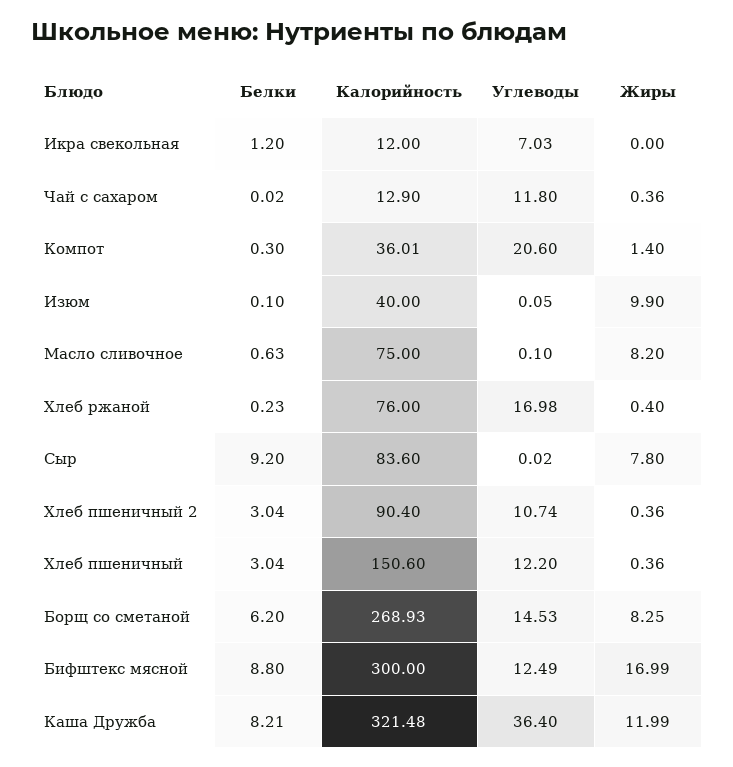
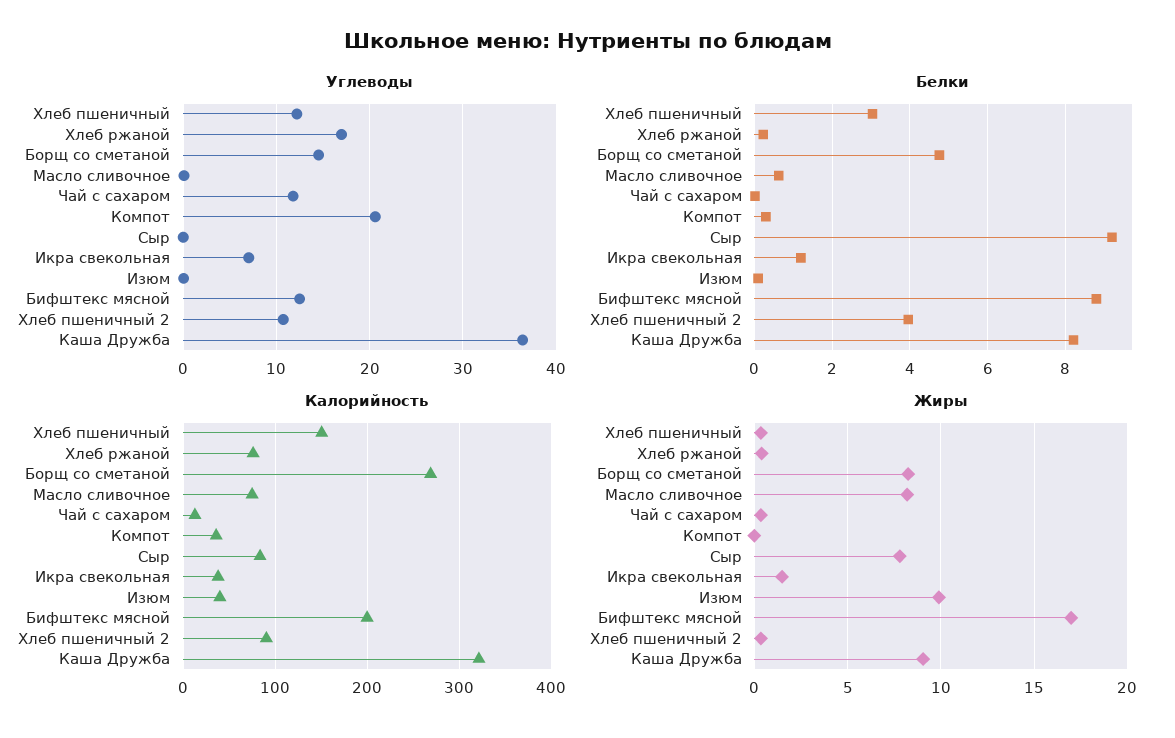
  {
    "Белки": {
      "Икра свекольная": 1.2,
      "Чай с сахаром": 0.02,
      "Компот": 0.3,
      "Изюм": 0.1,
      "Масло сливочное": 0.63,
      "Хлеб ржаной": 0.23,
      "Сыр": 9.2,
-     "Хлеб пшеничный 2": 3.04,
+     "Хлеб пшеничный 2": 4,
      "Хлеб пшеничный": 3.04,
-     "Борщ со сметаной": 6.2,
+     "Борщ со сметаной": 4.8,
      "Бифштекс мясной": 8.8,
      "Каша Дружба": 8.21
    },
    "Калорийность": {
-     "Икра свекольная": 12,
+     "Икра свекольная": 40,
      "Чай с сахаром": 12.9,
      "Компот": 36.01,
      "Изюм": 40,
      "Масло сливочное": 75,
      "Хлеб ржаной": 76,
      "Сыр": 83.6,
      "Хлеб пшеничный 2": 90.4,
      "Хлеб пшеничный": 150.6,
      "Борщ со сметаной": 268.93,
-     "Бифштекс мясной": 300,
+     "Бифштекс мясной": 200,
      "Каша Дружба": 321.48
    },
    "Углеводы": {
      "Икра свекольная": 7.03,
      "Чай с сахаром": 11.8,
      "Компот": 20.6,
      "Изюм": 0.05,
      "Масло сливочное": 0.1,
      "Хлеб ржаной": 16.98,
      "Сыр": 0.02,
      "Хлеб пшеничный 2": 10.74,
      "Хлеб пшеничный": 12.2,
      "Борщ со сметаной": 14.53,
      "Бифштекс мясной": 12.49,
      "Каша Дружба": 36.4
    },
    "Жиры": {
-     "Икра свекольная": 0,
+     "Икра свекольная": 1.5,
      "Чай с сахаром": 0.36,
-     "Компот": 1.4,
+     "Компот": 0,
      "Изюм": 9.9,
      "Масло сливочное": 8.2,
      "Хлеб ржаной": 0.4,
      "Сыр": 7.8,
      "Хлеб пшеничный 2": 0.36,
      "Хлеб пшеничный": 0.36,
      "Борщ со сметаной": 8.25,
      "Бифштекс мясной": 16.99,
-     "Каша Дружба": 11.99
+     "Каша Дружба": 9
    }
  }

